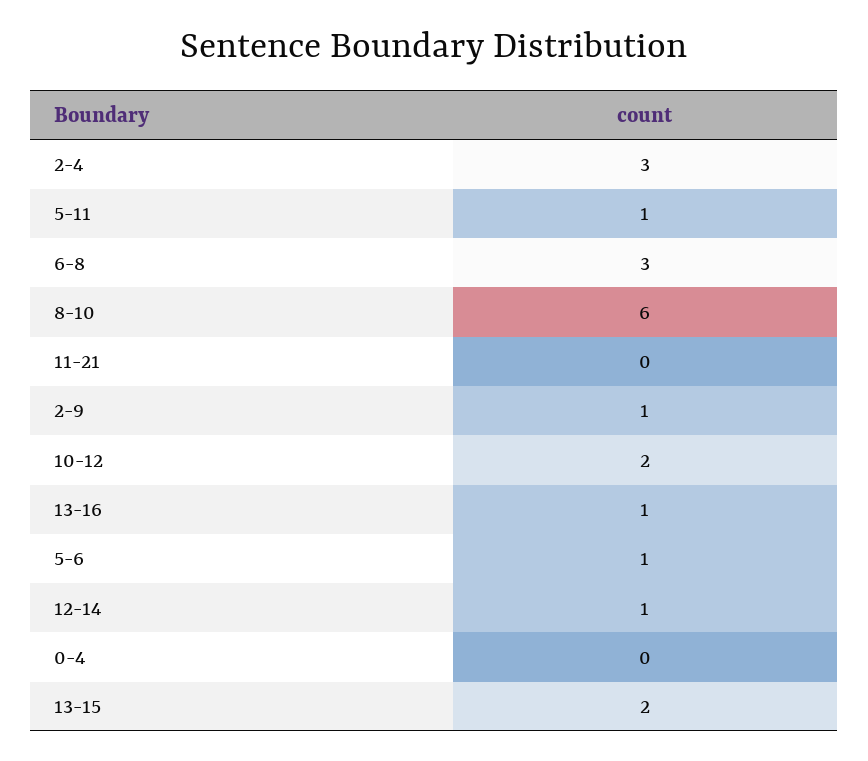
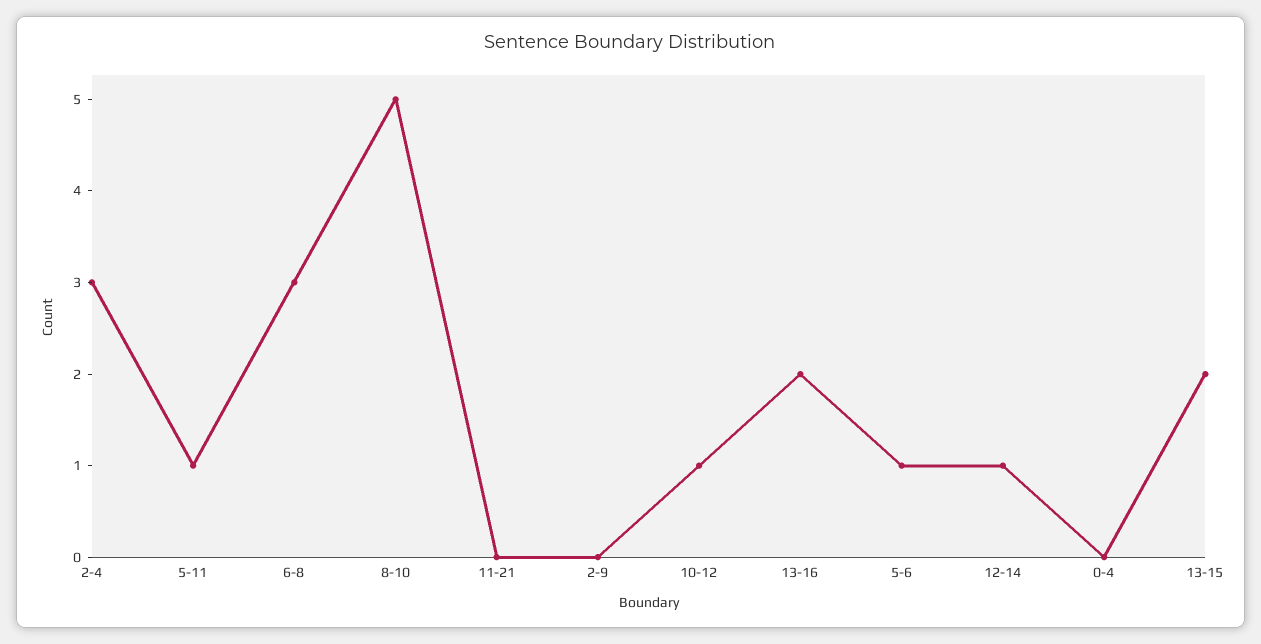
  {
    "2-4": 3,
    "5-11": 1,
    "6-8": 3,
-   "8-10": 6,
+   "8-10": 5,
    "11-21": 0,
-   "2-9": 1,
+   "2-9": 0,
-   "10-12": 2,
+   "10-12": 1,
-   "13-16": 1,
+   "13-16": 2,
    "5-6": 1,
    "12-14": 1,
    "0-4": 0,
    "13-15": 2
  }

